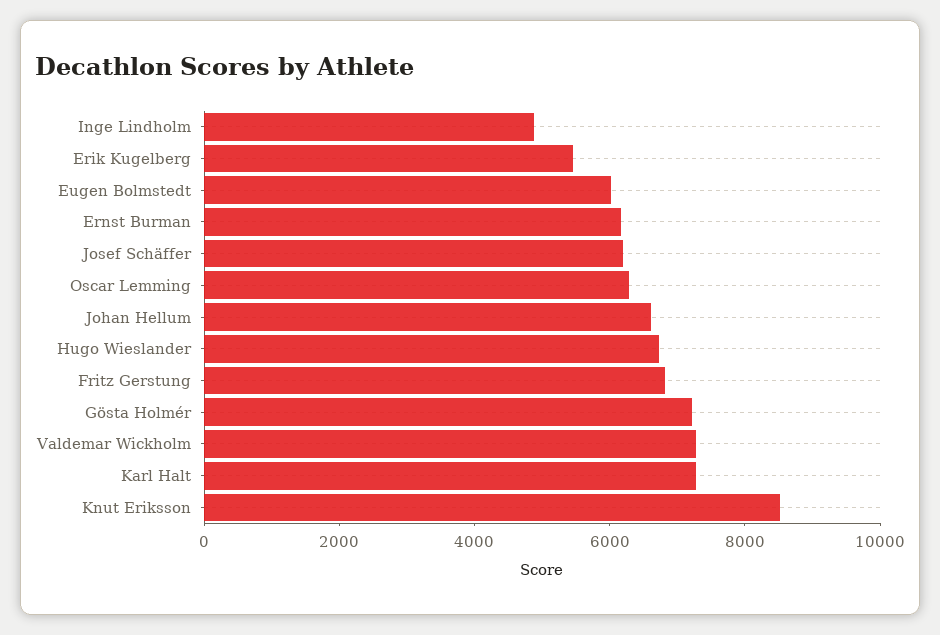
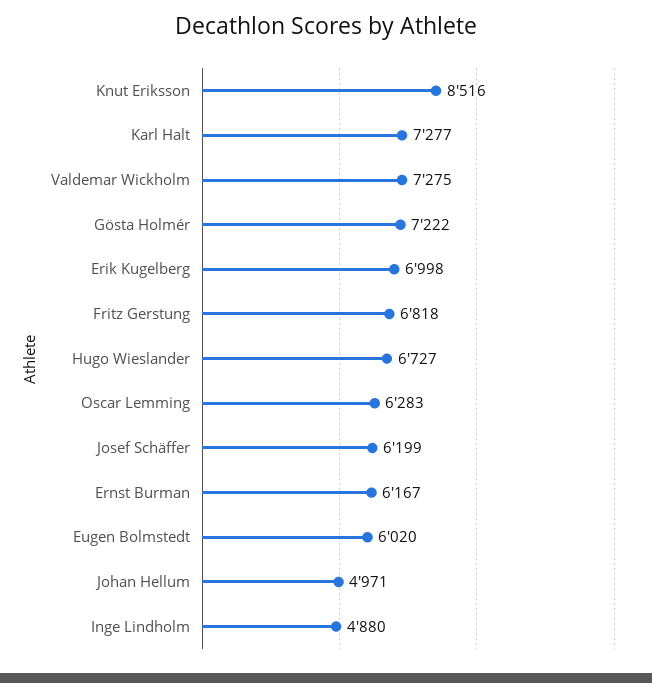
  {
    "Inge Lindholm": 4880,
-   "Erik Kugelberg": 5500,
+   "Erik Kugelberg": 6998,
    "Eugen Bolmstedt": 6020,
    "Ernst Burman": 6167,
    "Josef Schäffer": 6199,
    "Oscar Lemming": 6283,
-   "Johan Hellum": 6500,
+   "Johan Hellum": 4971,
    "Hugo Wieslander": 6727,
    "Fritz Gerstung": 6818,
    "Gösta Holmér": 7222,
    "Valdemar Wickholm": 7275,
    "Karl Halt": 7277,
    "Knut Eriksson": 8516
  }

